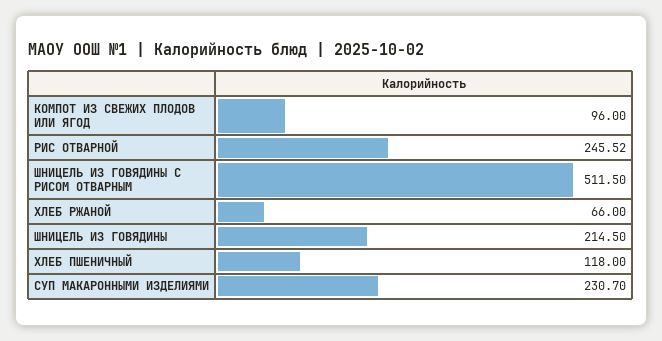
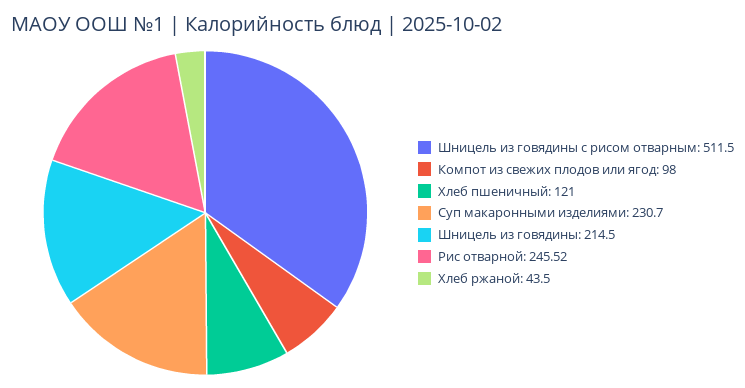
  {
-   "КОМПОТ ИЗ СВЕЖИХ ПЛОДОВ ИЛИ ЯГОД": 96,
+   "КОМПОТ ИЗ СВЕЖИХ ПЛОДОВ ИЛИ ЯГОД": 98,
    "РИС ОТВАРНОЙ": 245.52,
    "ШНИЦЕЛЬ ИЗ ГОВЯДИНЫ С РИСОМ ОТВАРНЫМ": 511.5,
-   "ХЛЕБ РЖАНОЙ": 66,
+   "ХЛЕБ РЖАНОЙ": 43.5,
    "ШНИЦЕЛЬ ИЗ ГОВЯДИНЫ": 214.5,
-   "ХЛЕБ ПШЕНИЧНЫЙ": 118,
+   "ХЛЕБ ПШЕНИЧНЫЙ": 121,
    "СУП МАКАРОННЫМИ ИЗДЕЛИЯМИ": 230.7
  }

